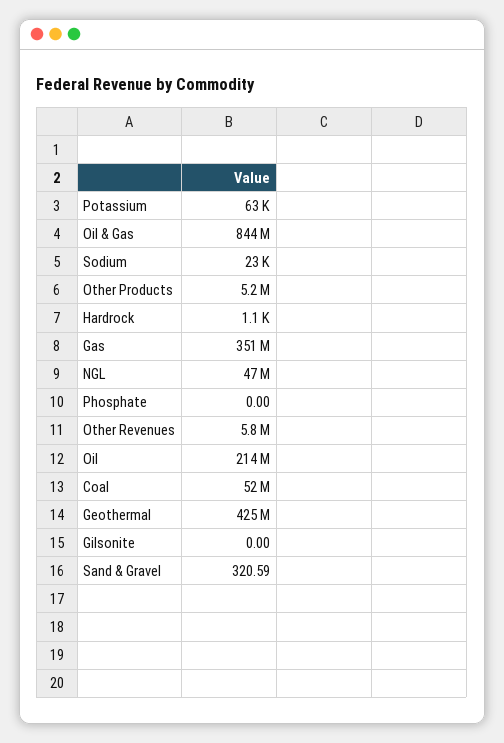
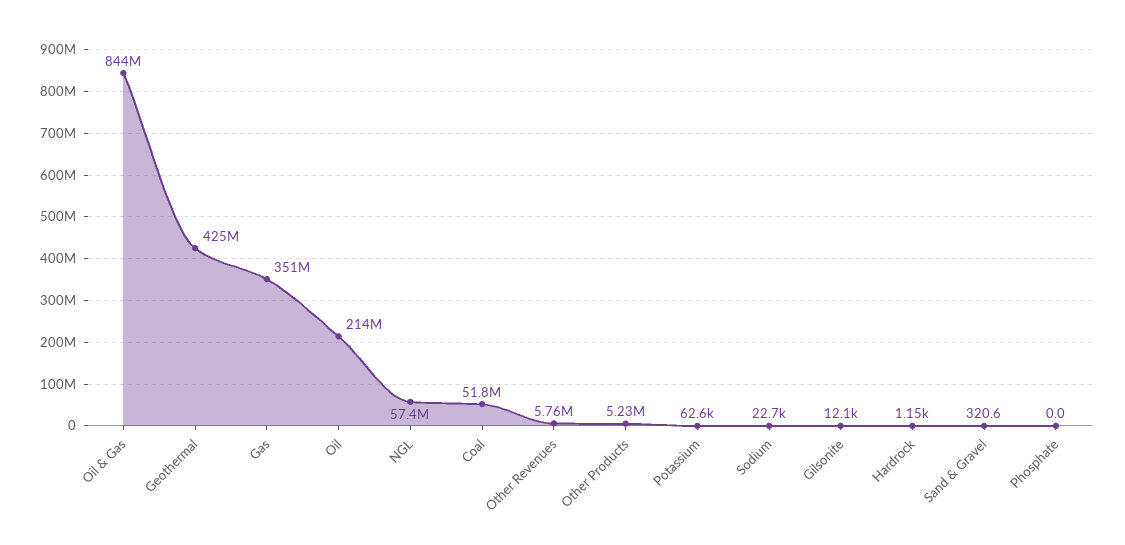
  {
    "Potassium": 62600,
    "Oil & Gas": 844000000,
    "Sodium": 22700,
    "Other Products": 5230000,
    "Hardrock": 1150,
    "Gas": 351000000,
-   "NGL": 47000000,
+   "NGL": 57400000,
    "Phosphate": 0,
    "Other Revenues": 5760000,
    "Oil": 214000000,
    "Coal": 51800000,
    "Geothermal": 425000000,
-   "Gilsonite": 0,
+   "Gilsonite": 12100,
    "Sand & Gravel": 320.59
  }

